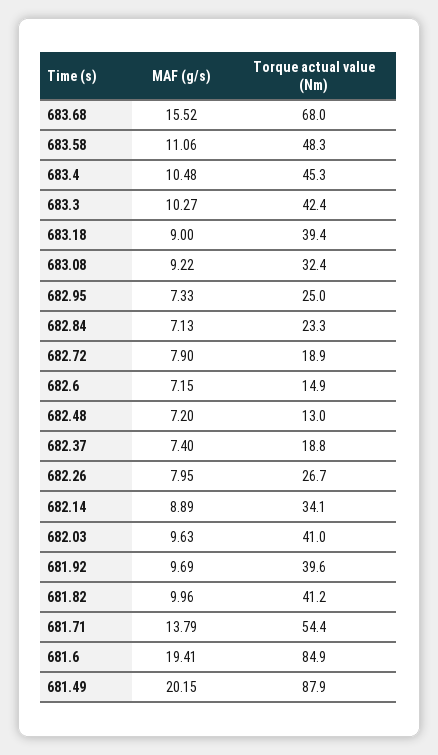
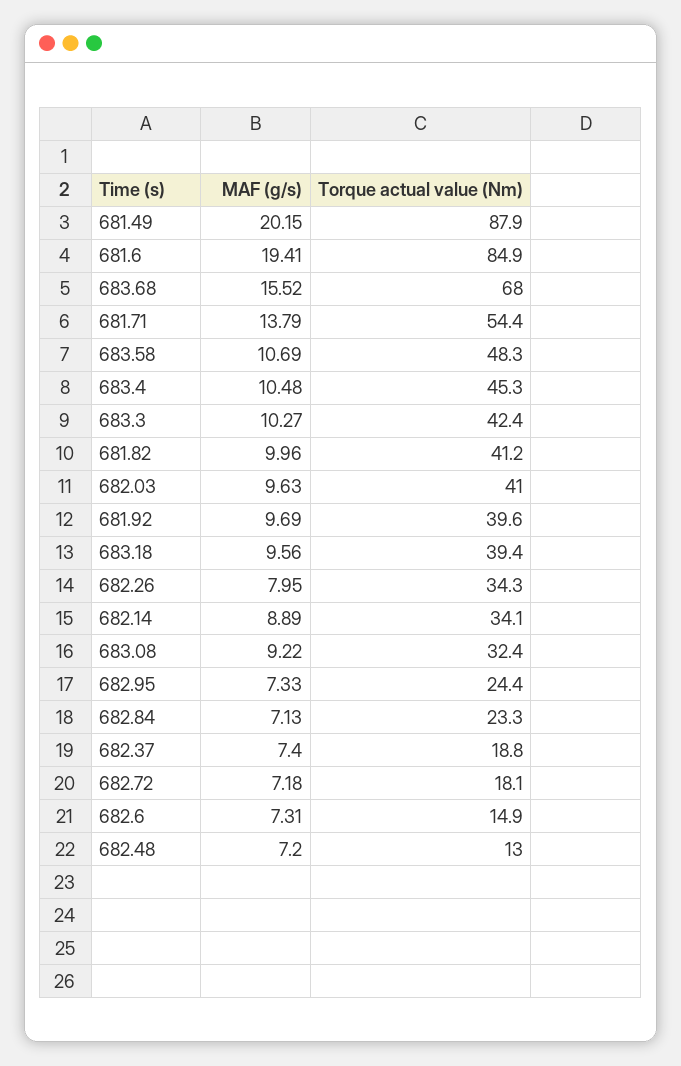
  {
    "MAF (g/s)": {
      "683.68": 15.52,
-     "683.58": 11.06,
+     "683.58": 10.69,
      "683.4": 10.48,
      "683.3": 10.27,
-     "683.18": 9,
+     "683.18": 9.56,
      "683.08": 9.22,
      "682.95": 7.33,
      "682.84": 7.13,
-     "682.72": 7.9,
+     "682.72": 7.18,
-     "682.6": 7.15,
+     "682.6": 7.31,
      "682.48": 7.2,
      "682.37": 7.4,
      "682.26": 7.95,
      "682.14": 8.89,
      "682.03": 9.63,
      "681.92": 9.69,
      "681.82": 9.96,
      "681.71": 13.79,
      "681.6": 19.41,
      "681.49": 20.15
    },
    "Torque actual value (Nm)": {
      "683.68": 68,
      "683.58": 48.3,
      "683.4": 45.3,
      "683.3": 42.4,
      "683.18": 39.4,
      "683.08": 32.4,
-     "682.95": 25,
+     "682.95": 24.4,
      "682.84": 23.3,
-     "682.72": 18.9,
+     "682.72": 18.1,
      "682.6": 14.9,
      "682.48": 13,
      "682.37": 18.8,
-     "682.26": 26.7,
+     "682.26": 34.3,
      "682.14": 34.1,
      "682.03": 41,
      "681.92": 39.6,
      "681.82": 41.2,
      "681.71": 54.4,
      "681.6": 84.9,
      "681.49": 87.9
    }
  }

